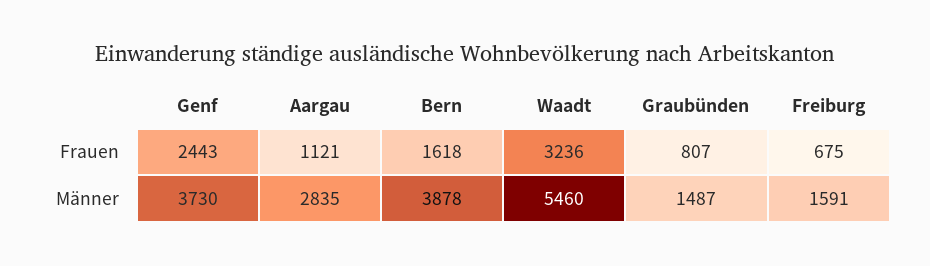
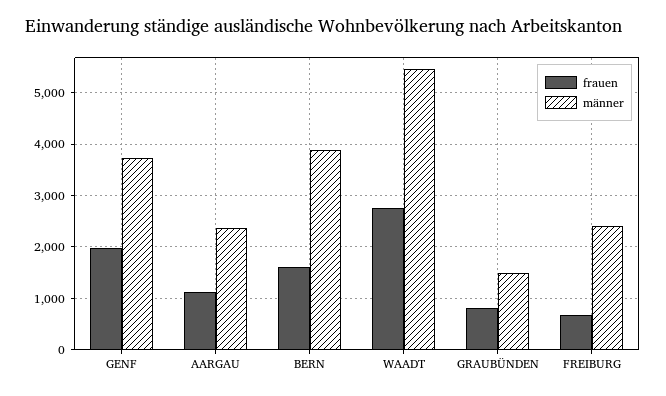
  {
    "Frauen": {
-     "Genf": 2443,
+     "Genf": 2000,
      "Aargau": 1121,
      "Bern": 1618,
-     "Waadt": 3236,
+     "Waadt": 2800,
      "Graubünden": 807,
      "Freiburg": 675
    },
    "Männer": {
      "Genf": 3730,
-     "Aargau": 2835,
+     "Aargau": 2400,
      "Bern": 3878,
      "Waadt": 5460,
      "Graubünden": 1487,
-     "Freiburg": 1591
+     "Freiburg": 2400
    }
  }

